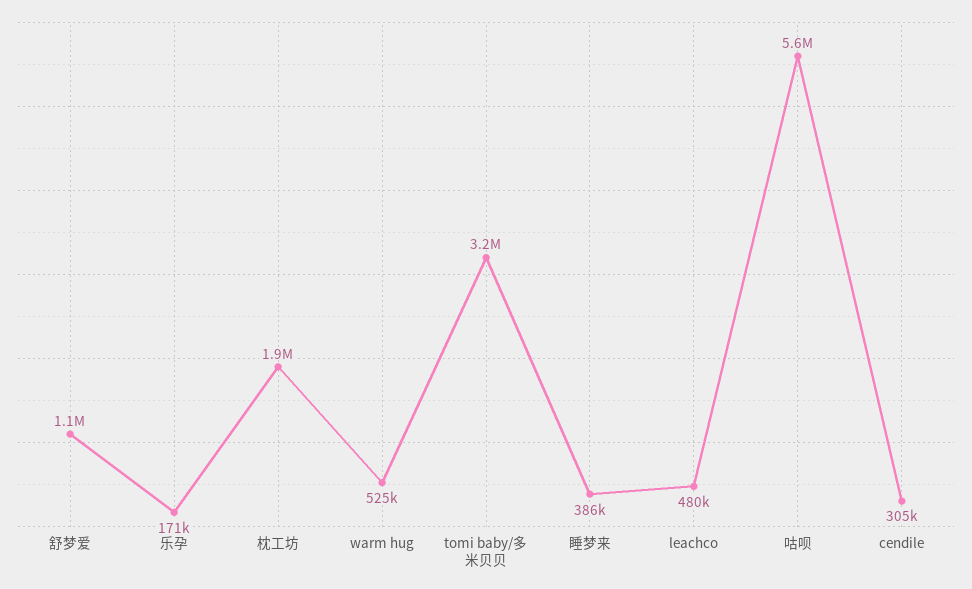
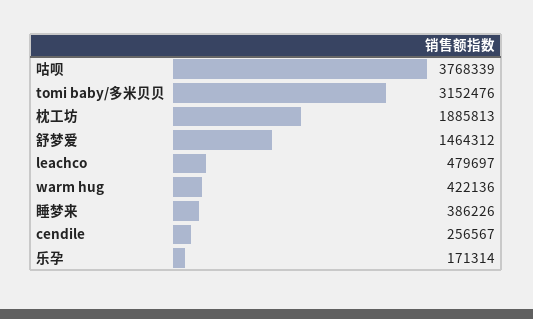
  {
-   "舒梦爱": 1100000,
+   "舒梦爱": 1464312,
    "乐孕": 171314,
    "枕工坊": 1885813,
-   "warm hug": 525000,
+   "warm hug": 422136,
    "tomi baby/多米贝贝": 3152476,
    "睡梦来": 386226,
    "leachco": 479697,
-   "咕呗": 5600000,
+   "咕呗": 3768339,
-   "cendile": 305000
+   "cendile": 256567
  }

